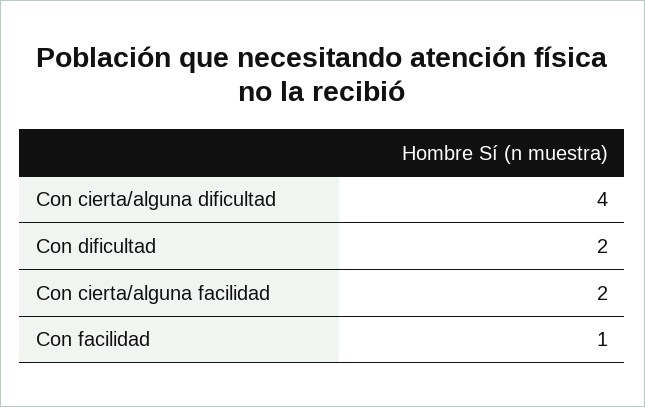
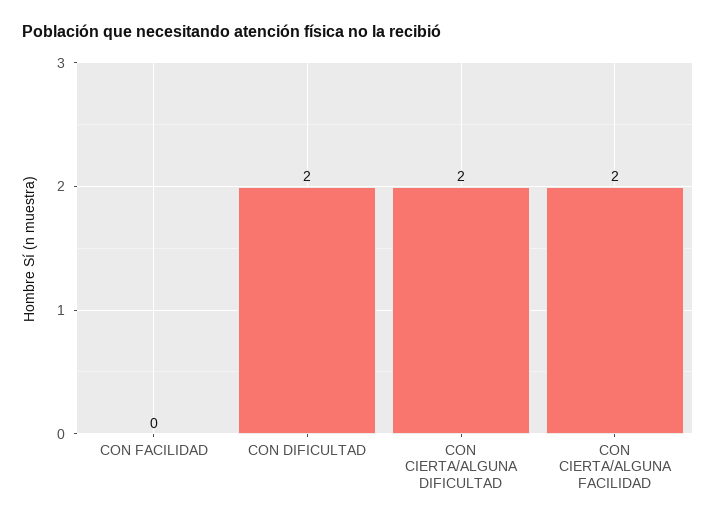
  {
-   "Con cierta/alguna dificultad": 4,
+   "Con cierta/alguna dificultad": 2,
    "Con dificultad": 2,
    "Con cierta/alguna facilidad": 2,
-   "Con facilidad": 1
+   "Con facilidad": 0
  }

